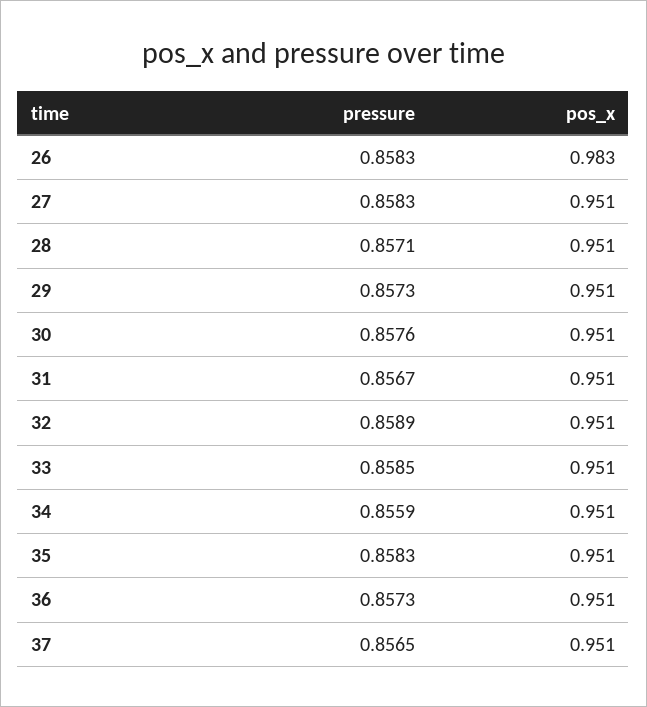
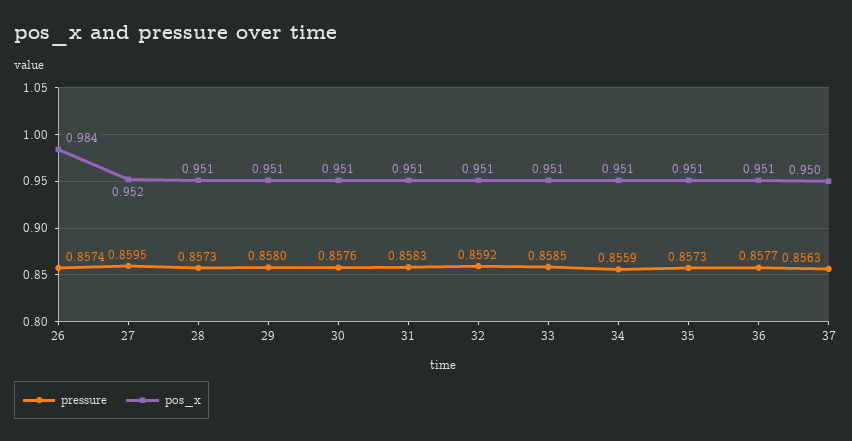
  {
    "pressure": {
-     "26": 0.8583,
+     "26": 0.8574,
-     "27": 0.8583,
+     "27": 0.8595,
-     "28": 0.8571,
+     "28": 0.8573,
-     "29": 0.8573,
+     "29": 0.858,
      "30": 0.8576,
-     "31": 0.8567,
+     "31": 0.8583,
-     "32": 0.8589,
+     "32": 0.8592,
      "33": 0.8585,
      "34": 0.8559,
-     "35": 0.8583,
+     "35": 0.8573,
-     "36": 0.8573,
+     "36": 0.8577,
-     "37": 0.8565
+     "37": 0.8563
    },
    "pos_x": {
-     "26": 0.983,
+     "26": 0.984,
-     "27": 0.951,
+     "27": 0.952,
      "28": 0.951,
      "29": 0.951,
      "30": 0.951,
      "31": 0.951,
      "32": 0.951,
      "33": 0.951,
      "34": 0.951,
      "35": 0.951,
      "36": 0.951,
-     "37": 0.951
+     "37": 0.95
    }
  }

